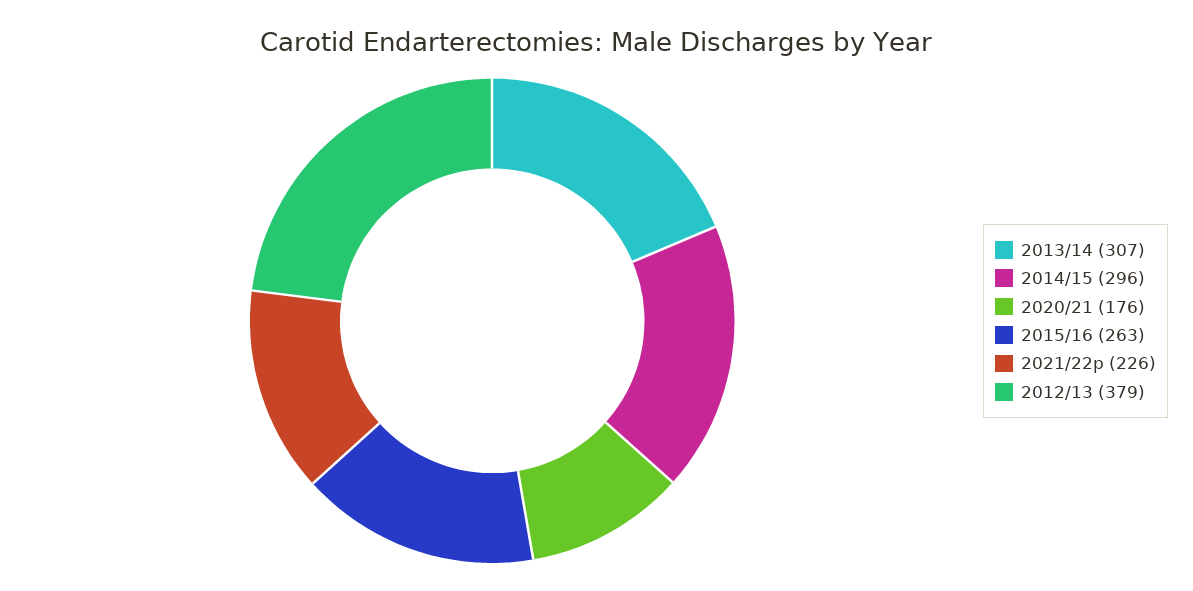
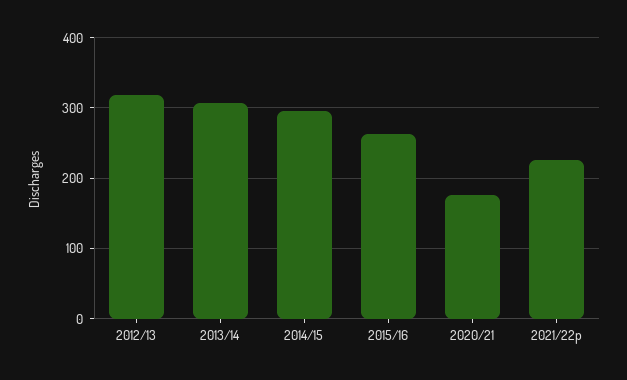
  {
    "2013/14": 307,
    "2014/15": 296,
    "2020/21": 176,
    "2015/16": 263,
    "2021/22p": 226,
-   "2012/13": 379
+   "2012/13": 320
  }

